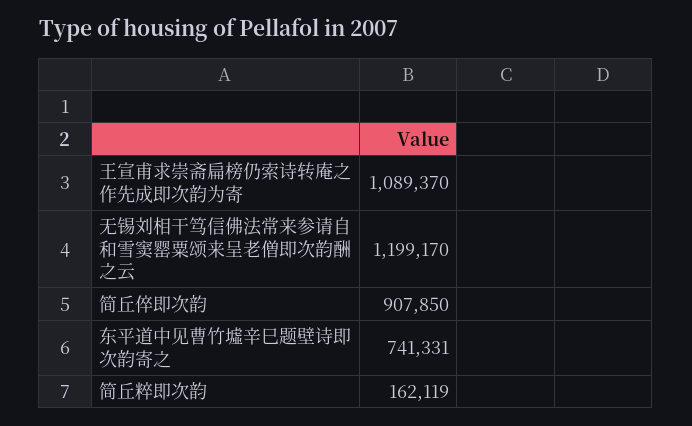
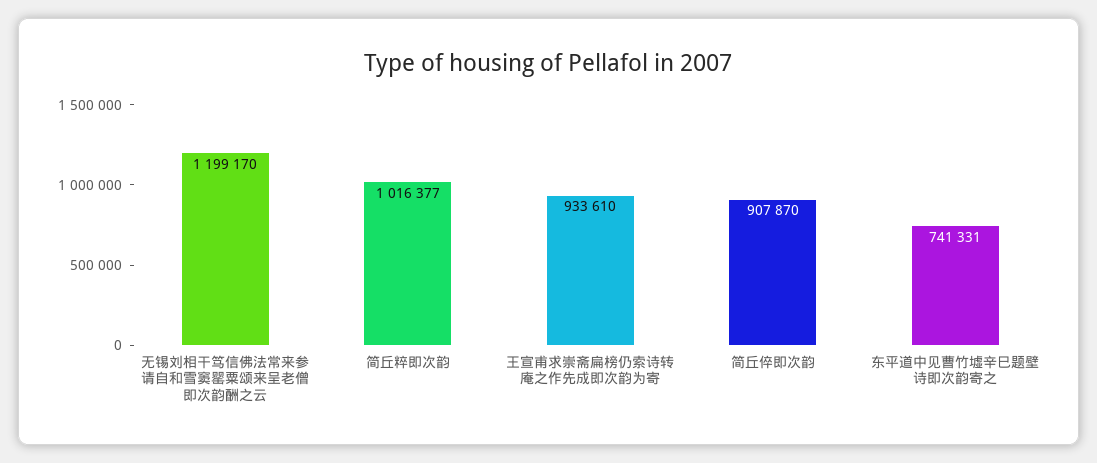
  {
-   "王宣甫求崇斋扁榜仍索诗转庵之作先成即次韵为寄": 1089370,
+   "王宣甫求崇斋扁榜仍索诗转庵之作先成即次韵为寄": 933610,
    "无锡刘相干笃信佛法常来参请自和雪窦罂粟颂来呈老僧即次韵酬之云": 1199170,
-   "简丘倅即次韵": 907850,
+   "简丘倅即次韵": 907870,
    "东平道中见曹竹墟辛巳题壁诗即次韵寄之": 741331,
-   "简丘粹即次韵": 162119
+   "简丘粹即次韵": 1016377
  }

